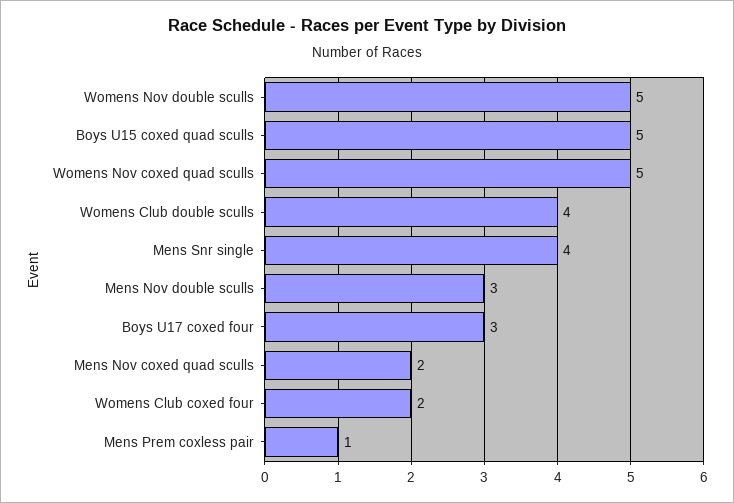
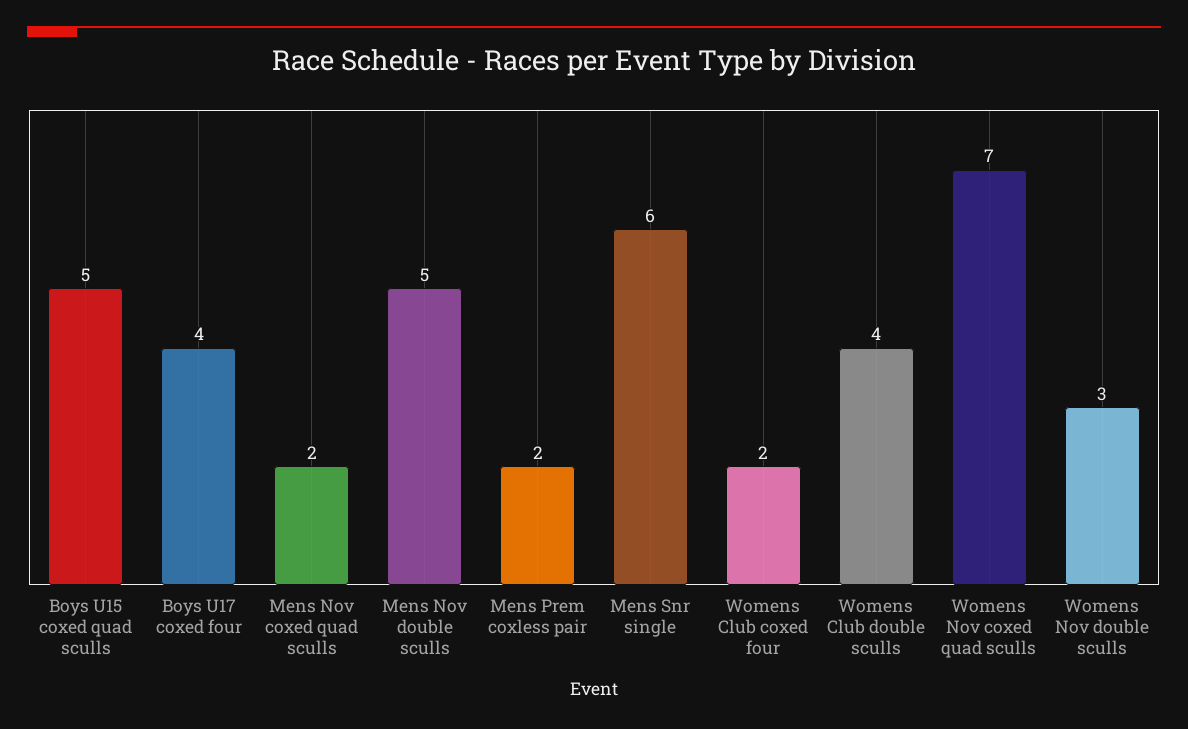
  {
-   "Womens Nov double sculls": 5,
+   "Womens Nov double sculls": 3,
    "Boys U15 coxed quad sculls": 5,
-   "Womens Nov coxed quad sculls": 5,
+   "Womens Nov coxed quad sculls": 7,
    "Womens Club double sculls": 4,
-   "Mens Snr single": 4,
+   "Mens Snr single": 6,
-   "Mens Nov double sculls": 3,
+   "Mens Nov double sculls": 5,
-   "Boys U17 coxed four": 3,
+   "Boys U17 coxed four": 4,
    "Mens Nov coxed quad sculls": 2,
    "Womens Club coxed four": 2,
-   "Mens Prem coxless pair": 1
+   "Mens Prem coxless pair": 2
  }

